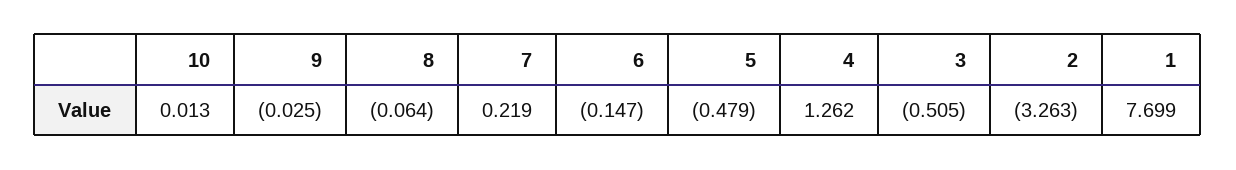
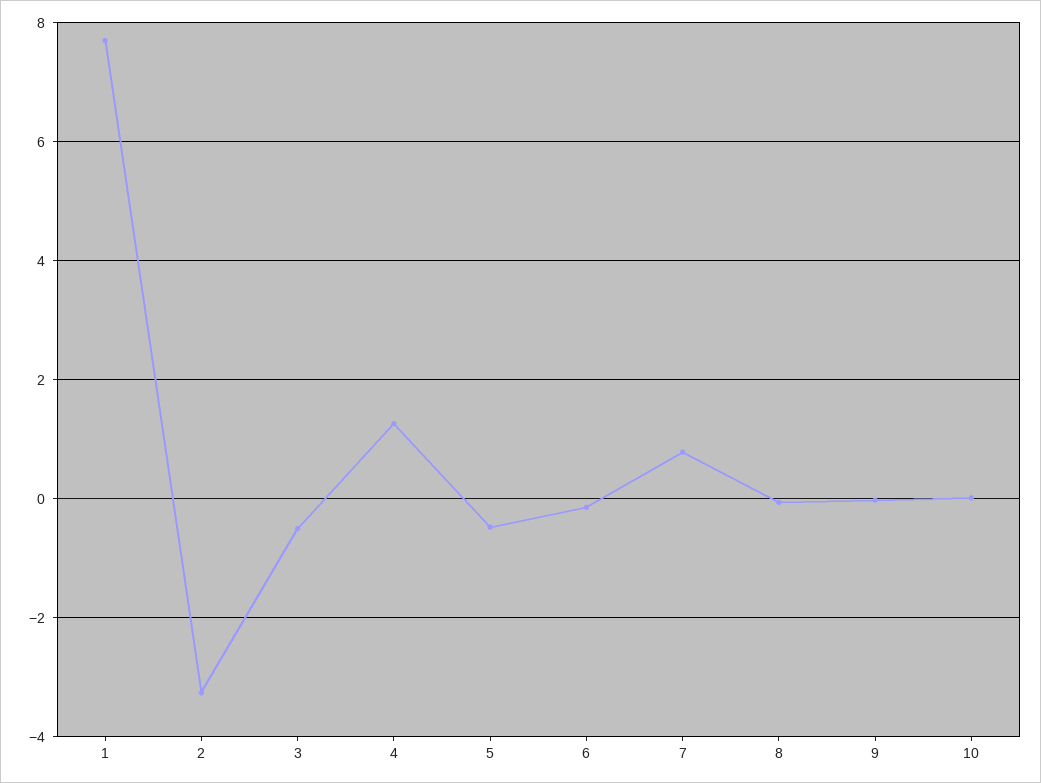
  {
    "10": 0.013,
    "9": -0.025,
    "8": -0.064,
-   "7": 0.219,
+   "7": 0.8,
    "6": -0.147,
    "5": -0.479,
    "4": 1.262,
    "3": -0.505,
    "2": -3.263,
    "1": 7.699
  }

